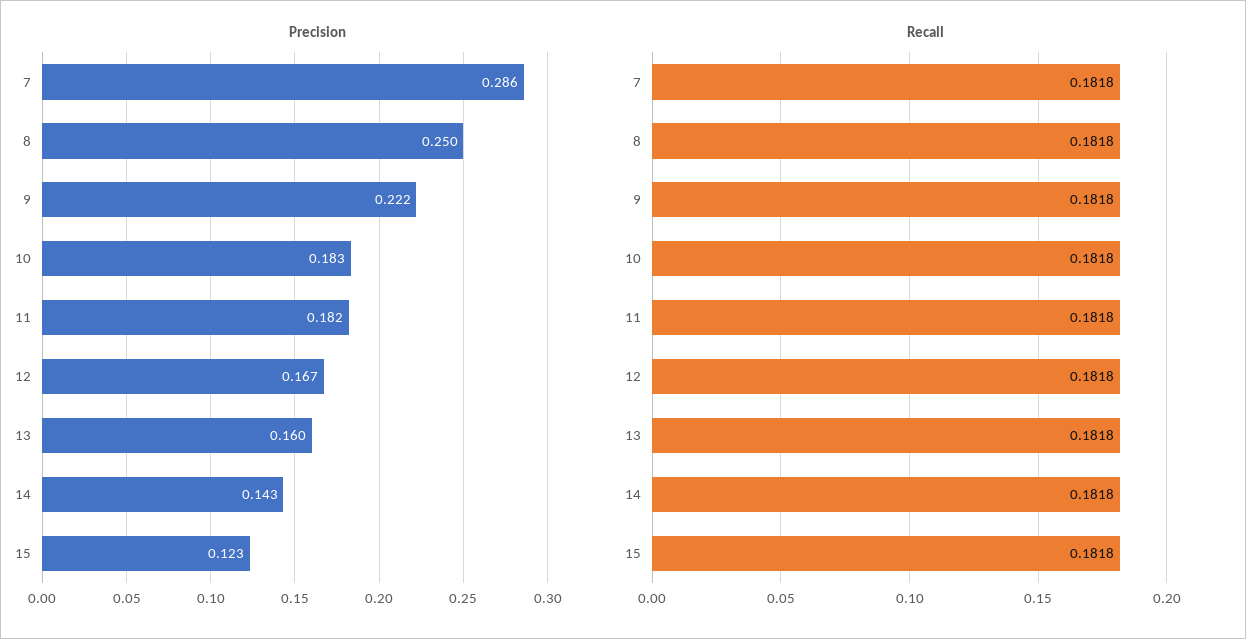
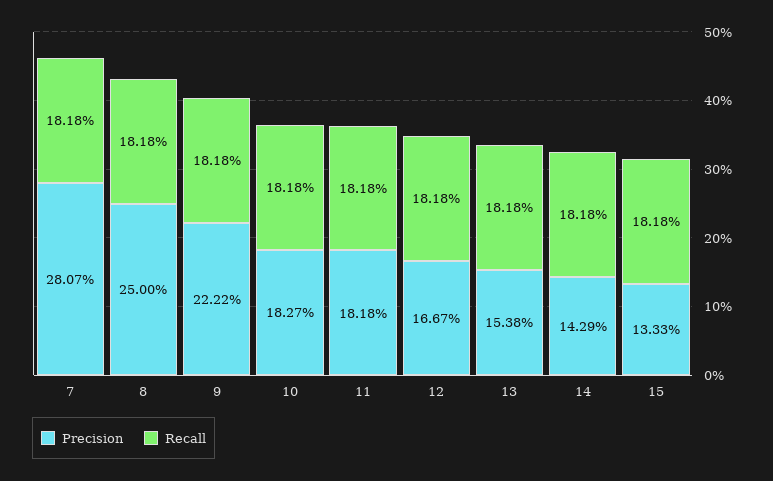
  {
    "Precision": {
-     "7": 0.286,
+     "7": 0.2807,
      "8": 0.25,
      "9": 0.2222,
      "10": 0.1827,
      "11": 0.1818,
      "12": 0.1667,
-     "13": 0.16,
+     "13": 0.1538,
      "14": 0.1429,
-     "15": 0.123
+     "15": 0.1333
    },
    "Recall": {
      "7": 0.1818,
      "8": 0.1818,
      "9": 0.1818,
      "10": 0.1818,
      "11": 0.1818,
      "12": 0.1818,
      "13": 0.1818,
      "14": 0.1818,
      "15": 0.1818
    }
  }

